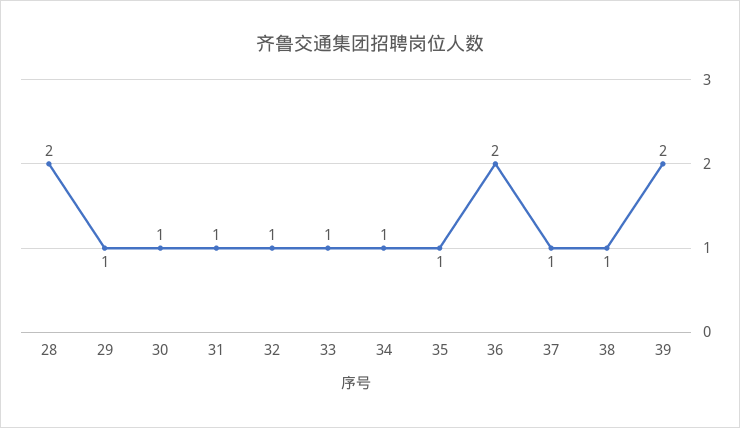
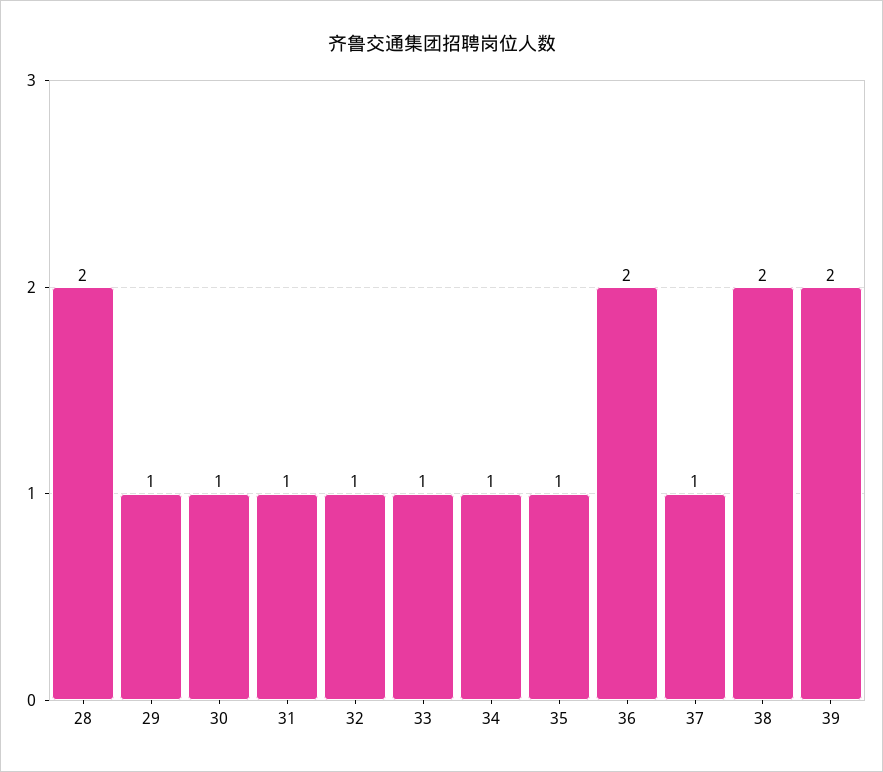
  {
    "28": 2,
    "29": 1,
    "30": 1,
    "31": 1,
    "32": 1,
    "33": 1,
    "34": 1,
    "35": 1,
    "36": 2,
    "37": 1,
-   "38": 1,
+   "38": 2,
    "39": 2
  }

